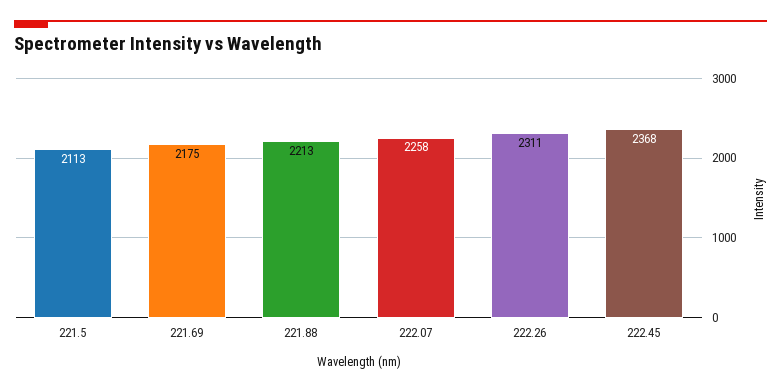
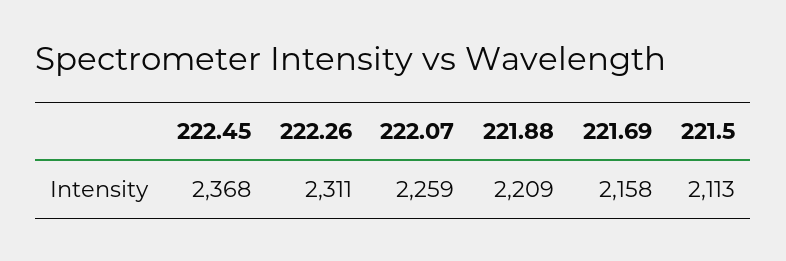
  {
    "221.5": 2113,
-   "221.69": 2175,
+   "221.69": 2158,
-   "221.88": 2213,
+   "221.88": 2209,
-   "222.07": 2258,
+   "222.07": 2259,
    "222.26": 2311,
    "222.45": 2368
  }

